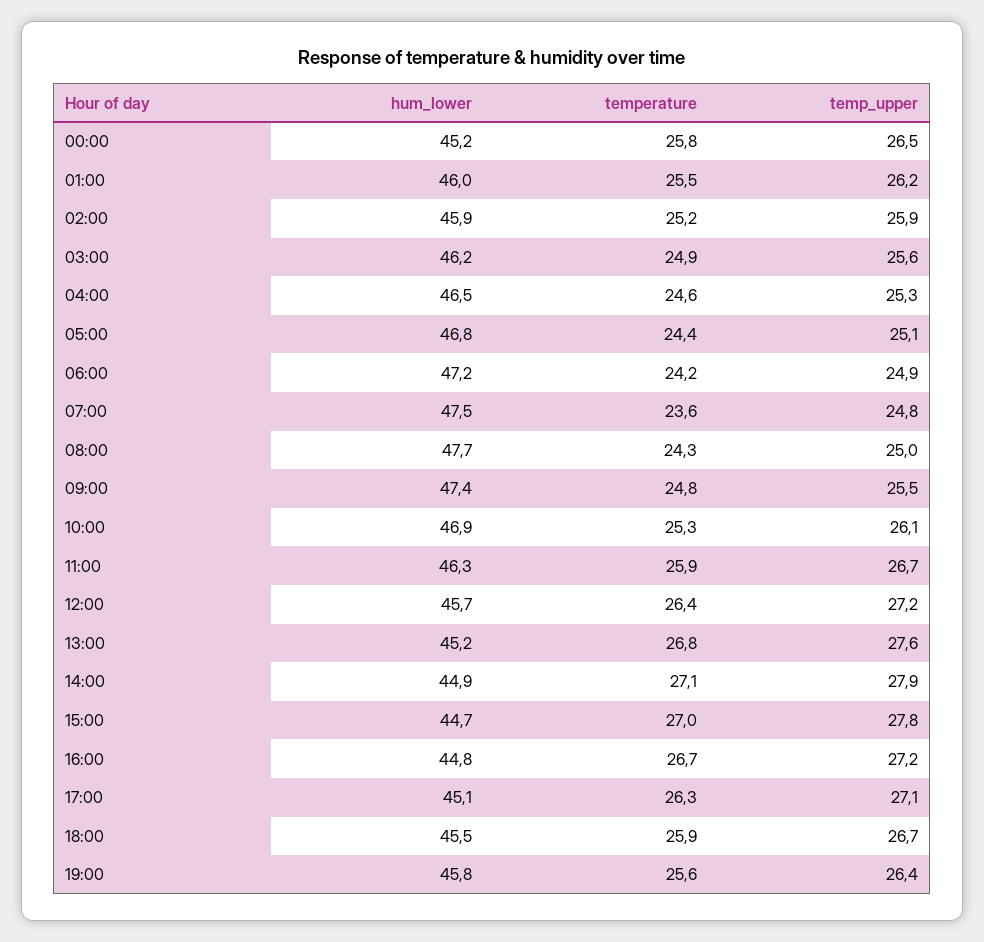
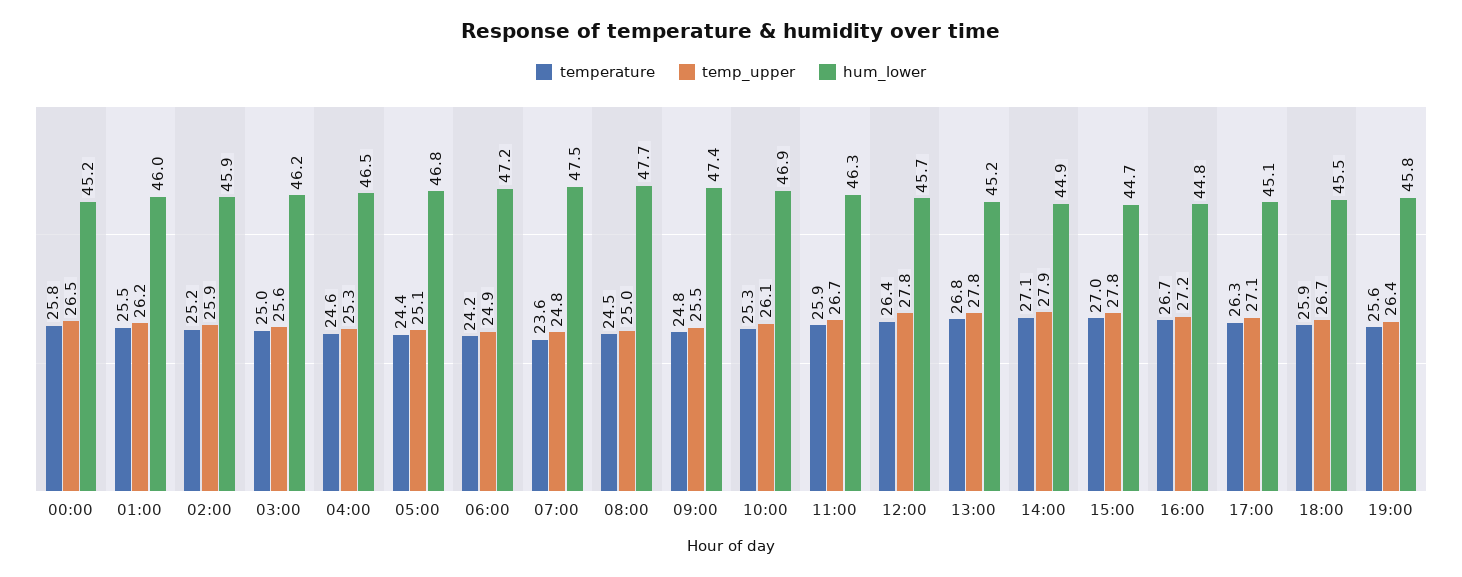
  {
    "hum_lower": {
      "00:00": 45.2,
      "01:00": 46,
      "02:00": 45.9,
      "03:00": 46.2,
      "04:00": 46.5,
      "05:00": 46.8,
      "06:00": 47.2,
      "07:00": 47.5,
      "08:00": 47.7,
      "09:00": 47.4,
      "10:00": 46.9,
      "11:00": 46.3,
      "12:00": 45.7,
      "13:00": 45.2,
      "14:00": 44.9,
      "15:00": 44.7,
      "16:00": 44.8,
      "17:00": 45.1,
      "18:00": 45.5,
      "19:00": 45.8
    },
    "temperature": {
      "00:00": 25.8,
      "01:00": 25.5,
      "02:00": 25.2,
-     "03:00": 24.9,
+     "03:00": 25,
      "04:00": 24.6,
      "05:00": 24.4,
      "06:00": 24.2,
      "07:00": 23.6,
-     "08:00": 24.3,
+     "08:00": 24.5,
      "09:00": 24.8,
      "10:00": 25.3,
      "11:00": 25.9,
      "12:00": 26.4,
      "13:00": 26.8,
      "14:00": 27.1,
      "15:00": 27,
      "16:00": 26.7,
      "17:00": 26.3,
      "18:00": 25.9,
      "19:00": 25.6
    },
    "temp_upper": {
      "00:00": 26.5,
      "01:00": 26.2,
      "02:00": 25.9,
      "03:00": 25.6,
      "04:00": 25.3,
      "05:00": 25.1,
      "06:00": 24.9,
      "07:00": 24.8,
      "08:00": 25,
      "09:00": 25.5,
      "10:00": 26.1,
      "11:00": 26.7,
-     "12:00": 27.2,
+     "12:00": 27.8,
-     "13:00": 27.6,
+     "13:00": 27.8,
      "14:00": 27.9,
      "15:00": 27.8,
      "16:00": 27.2,
      "17:00": 27.1,
      "18:00": 26.7,
      "19:00": 26.4
    }
  }

